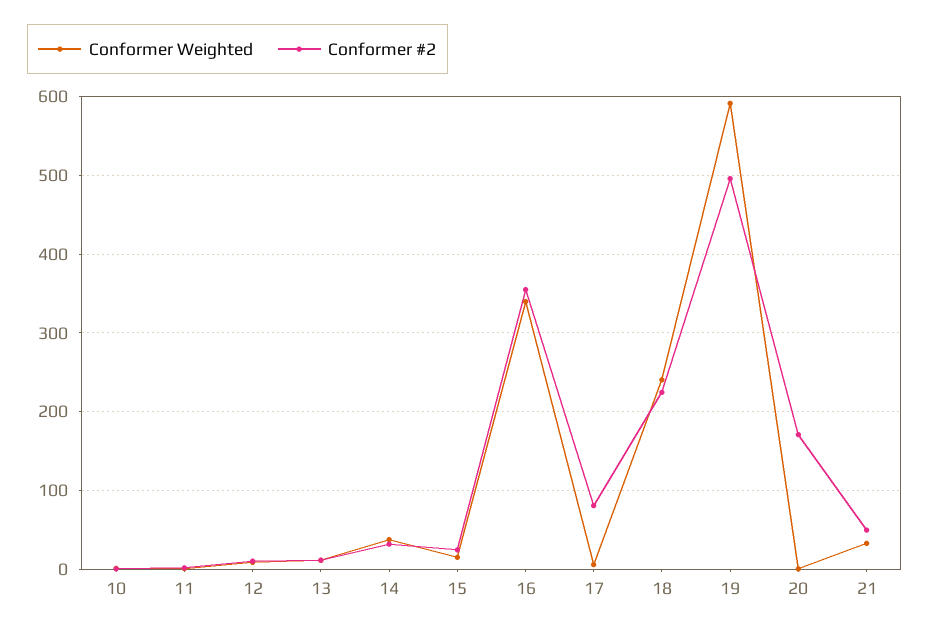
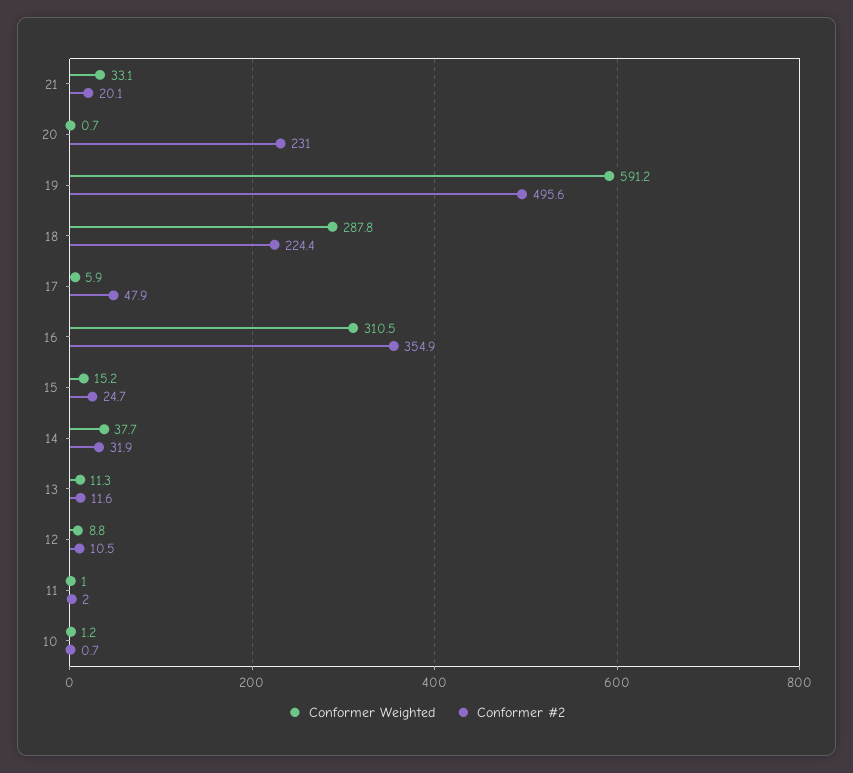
  {
    "Conformer Weighted": {
      "10": 1.2,
      "11": 1,
      "12": 8.8,
      "13": 11.3,
      "14": 37.7,
      "15": 15.2,
-     "16": 340,
+     "16": 310.5,
      "17": 5.9,
-     "18": 240,
+     "18": 287.8,
      "19": 591.2,
      "20": 0.7,
      "21": 33.1
    },
    "Conformer #2": {
      "10": 0.7,
      "11": 2,
      "12": 10.5,
      "13": 11.6,
      "14": 31.9,
      "15": 24.7,
      "16": 354.9,
-     "17": 80,
+     "17": 47.9,
      "18": 224.4,
      "19": 495.6,
-     "20": 170,
+     "20": 231,
-     "21": 50
+     "21": 20.1
    }
  }

